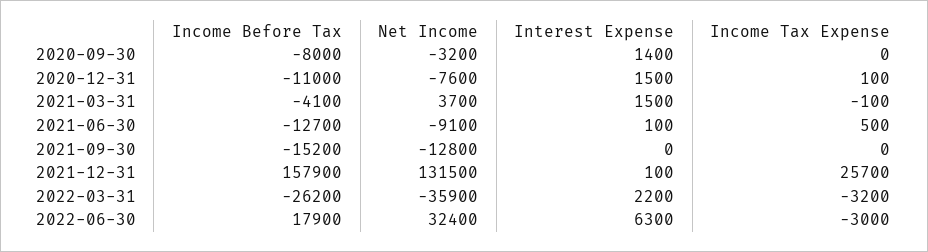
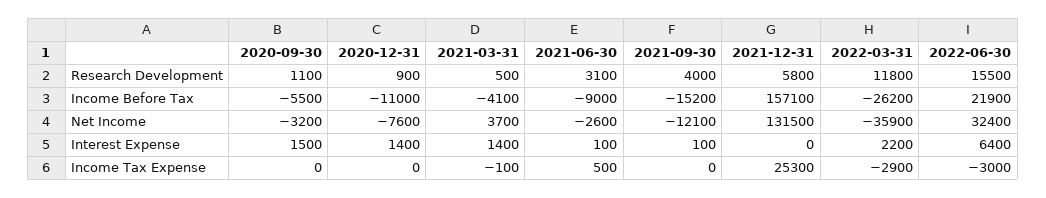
  {
    "Income Before Tax": {
-     "2020-09-30": -8000,
+     "2020-09-30": -5500,
      "2020-12-31": -11000,
      "2021-03-31": -4100,
-     "2021-06-30": -12700,
+     "2021-06-30": -9000,
      "2021-09-30": -15200,
-     "2021-12-31": 157900,
+     "2021-12-31": 157100,
      "2022-03-31": -26200,
-     "2022-06-30": 17900
+     "2022-06-30": 21900
    },
    "Net Income": {
      "2020-09-30": -3200,
      "2020-12-31": -7600,
      "2021-03-31": 3700,
-     "2021-06-30": -9100,
+     "2021-06-30": -2600,
-     "2021-09-30": -12800,
+     "2021-09-30": -12100,
      "2021-12-31": 131500,
      "2022-03-31": -35900,
      "2022-06-30": 32400
    },
    "Interest Expense": {
-     "2020-09-30": 1400,
+     "2020-09-30": 1500,
-     "2020-12-31": 1500,
+     "2020-12-31": 1400,
-     "2021-03-31": 1500,
+     "2021-03-31": 1400,
      "2021-06-30": 100,
-     "2021-09-30": 0,
+     "2021-09-30": 100,
-     "2021-12-31": 100,
+     "2021-12-31": 0,
      "2022-03-31": 2200,
-     "2022-06-30": 6300
+     "2022-06-30": 6400
    },
    "Income Tax Expense": {
      "2020-09-30": 0,
-     "2020-12-31": 100,
+     "2020-12-31": 0,
      "2021-03-31": -100,
      "2021-06-30": 500,
      "2021-09-30": 0,
-     "2021-12-31": 25700,
+     "2021-12-31": 25300,
-     "2022-03-31": -3200,
+     "2022-03-31": -2900,
      "2022-06-30": -3000
-   }
+   },
+   "Research Development": {
+     "2020-09-30": 1100,
+     "2020-12-31": 900,
+     "2021-03-31": 500,
+     "2021-06-30": 3100,
+     "2021-09-30": 4000,
+     "2021-12-31": 5800,
+     "2022-03-31": 11800,
+     "2022-06-30": 15500
+   }
  }

